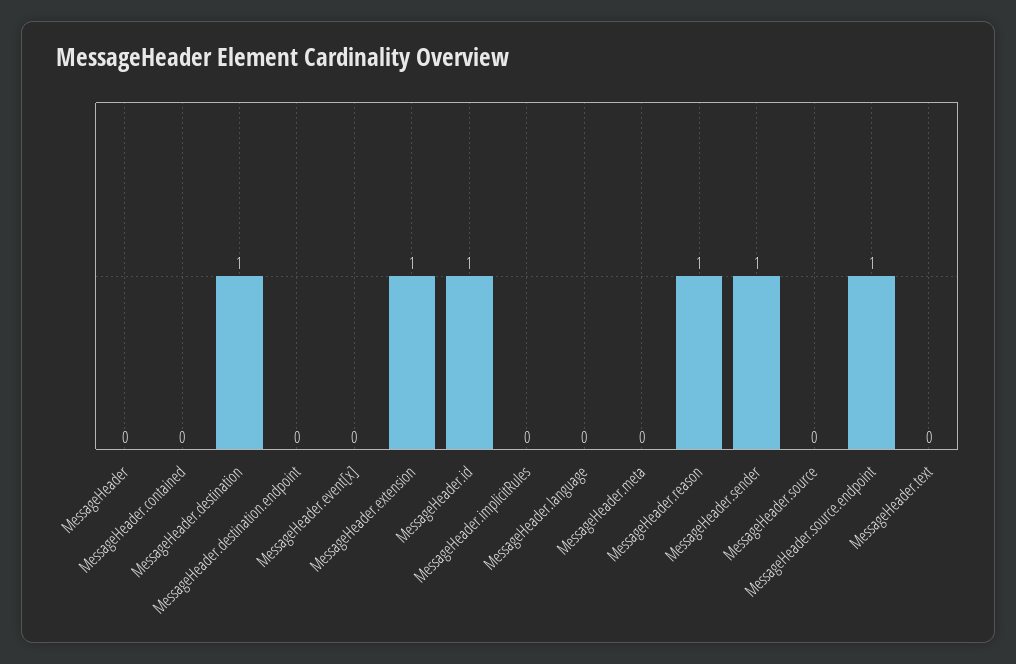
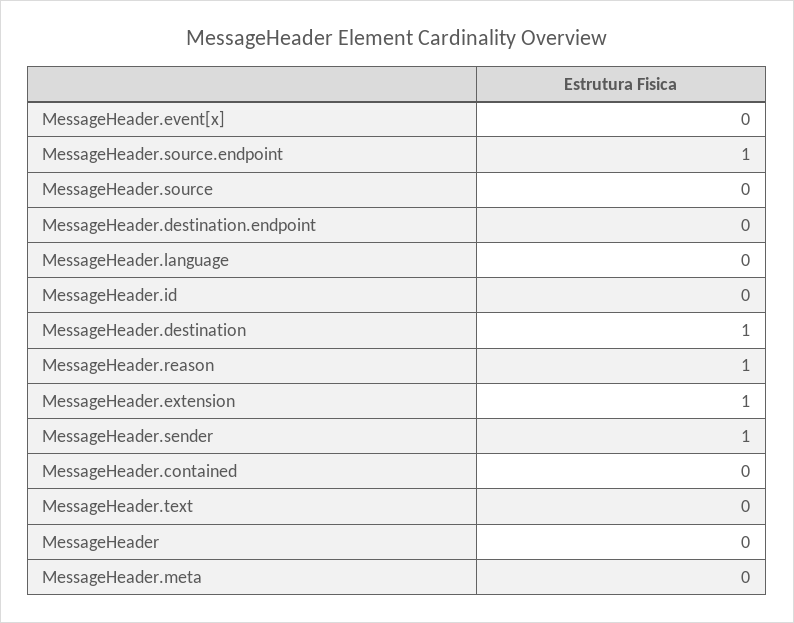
  {
    "MessageHeader": 0,
    "MessageHeader.contained": 0,
    "MessageHeader.destination": 1,
    "MessageHeader.destination.endpoint": 0,
    "MessageHeader.event[x]": 0,
    "MessageHeader.extension": 1,
-   "MessageHeader.id": 1,
+   "MessageHeader.id": 0,
-   "MessageHeader.implicitRules": 0,
    "MessageHeader.language": 0,
    "MessageHeader.meta": 0,
    "MessageHeader.reason": 1,
    "MessageHeader.sender": 1,
    "MessageHeader.source": 0,
    "MessageHeader.source.endpoint": 1,
    "MessageHeader.text": 0
  }

